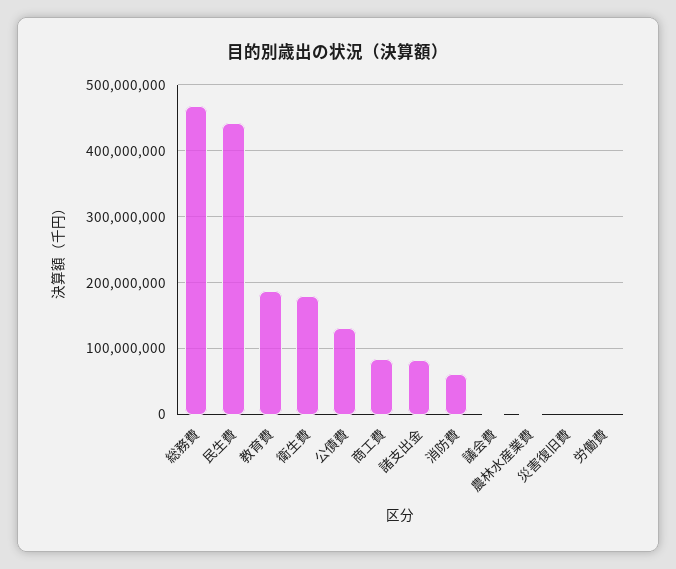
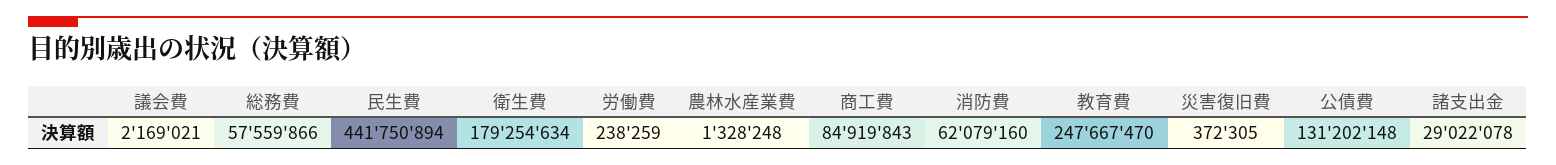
  {
-   "総務費": 470000000,
+   "総務費": 57559866,
    "民生費": 441750894,
-   "教育費": 190000000,
+   "教育費": 247667470,
    "衛生費": 179254634,
    "公債費": 131202148,
    "商工費": 84919843,
-   "諸支出金": 80000000,
+   "諸支出金": 29022078,
    "消防費": 62079160,
    "議会費": 2169021,
    "農林水産業費": 1328248,
    "災害復旧費": 372305,
    "労働費": 238259
  }

